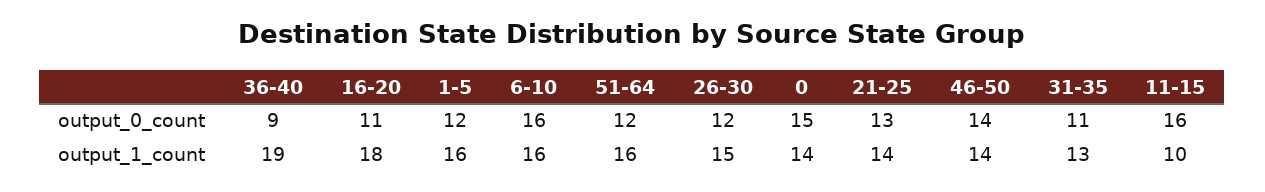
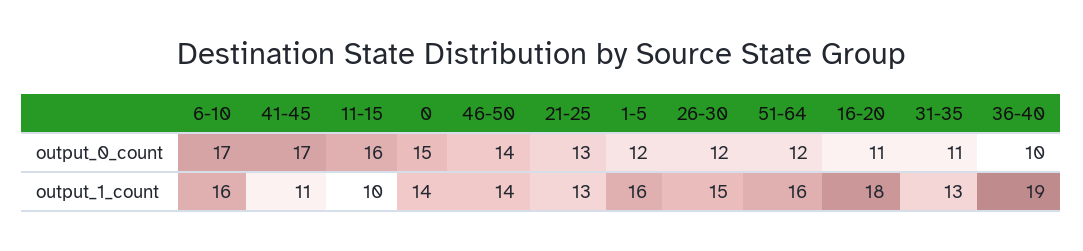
  {
    "36-40": {
-     "output_0_count": 9,
+     "output_0_count": 10,
      "output_1_count": 19
    },
    "16-20": {
      "output_0_count": 11,
      "output_1_count": 18
    },
    "1-5": {
      "output_0_count": 12,
      "output_1_count": 16
    },
    "6-10": {
-     "output_0_count": 16,
+     "output_0_count": 17,
      "output_1_count": 16
    },
    "51-64": {
      "output_0_count": 12,
      "output_1_count": 16
    },
    "26-30": {
      "output_0_count": 12,
      "output_1_count": 15
    },
    "0": {
      "output_0_count": 15,
      "output_1_count": 14
    },
    "21-25": {
      "output_0_count": 13,
-     "output_1_count": 14
+     "output_1_count": 13
    },
    "46-50": {
      "output_0_count": 14,
      "output_1_count": 14
    },
    "31-35": {
      "output_0_count": 11,
      "output_1_count": 13
    },
    "11-15": {
      "output_0_count": 16,
      "output_1_count": 10
-   }
+   },
+   "41-45": {
+     "output_0_count": 17,
+     "output_1_count": 11
+   }
  }

